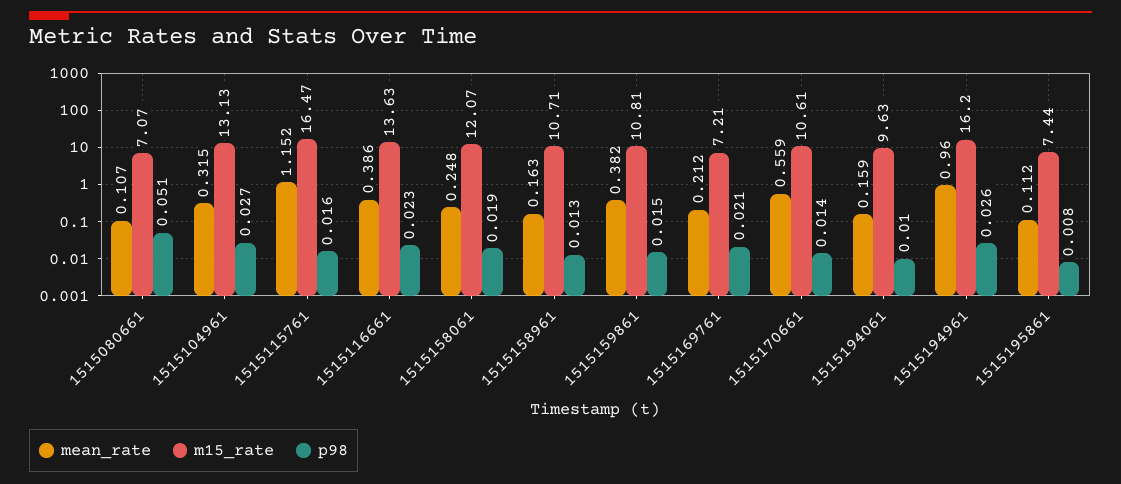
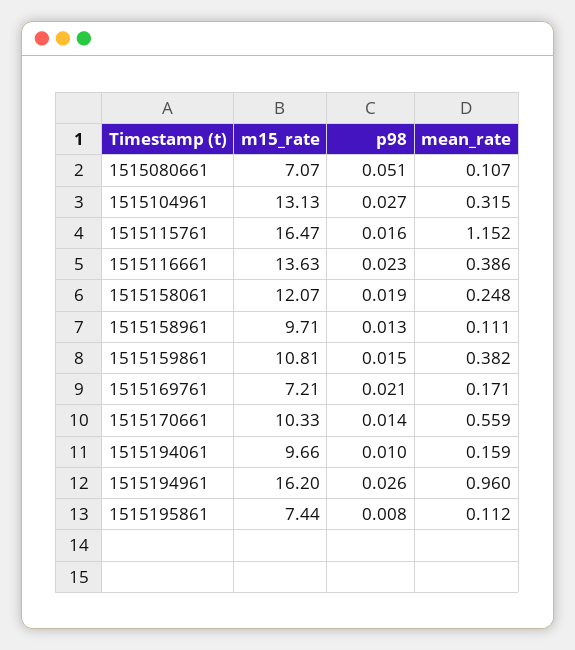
  {
    "mean_rate": {
      "1515080661": 0.107,
      "1515104961": 0.315,
      "1515115761": 1.152,
      "1515116661": 0.386,
      "1515158061": 0.248,
-     "1515158961": 0.163,
+     "1515158961": 0.111,
      "1515159861": 0.382,
-     "1515169761": 0.212,
+     "1515169761": 0.171,
      "1515170661": 0.559,
      "1515194061": 0.159,
      "1515194961": 0.96,
      "1515195861": 0.112
    },
    "m15_rate": {
      "1515080661": 7.07,
      "1515104961": 13.13,
      "1515115761": 16.47,
      "1515116661": 13.63,
      "1515158061": 12.07,
-     "1515158961": 10.71,
+     "1515158961": 9.71,
      "1515159861": 10.81,
      "1515169761": 7.21,
-     "1515170661": 10.61,
+     "1515170661": 10.33,
-     "1515194061": 9.63,
+     "1515194061": 9.66,
      "1515194961": 16.2,
      "1515195861": 7.44
    },
    "p98": {
      "1515080661": 0.051,
      "1515104961": 0.027,
      "1515115761": 0.016,
      "1515116661": 0.023,
      "1515158061": 0.019,
      "1515158961": 0.013,
      "1515159861": 0.015,
      "1515169761": 0.021,
      "1515170661": 0.014,
      "1515194061": 0.01,
      "1515194961": 0.026,
      "1515195861": 0.008
    }
  }

